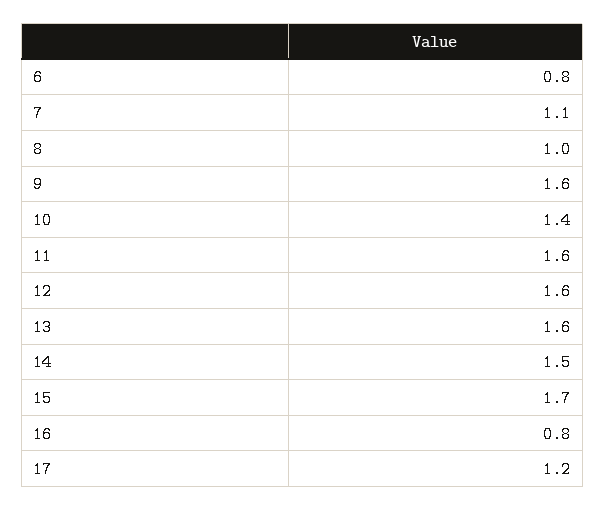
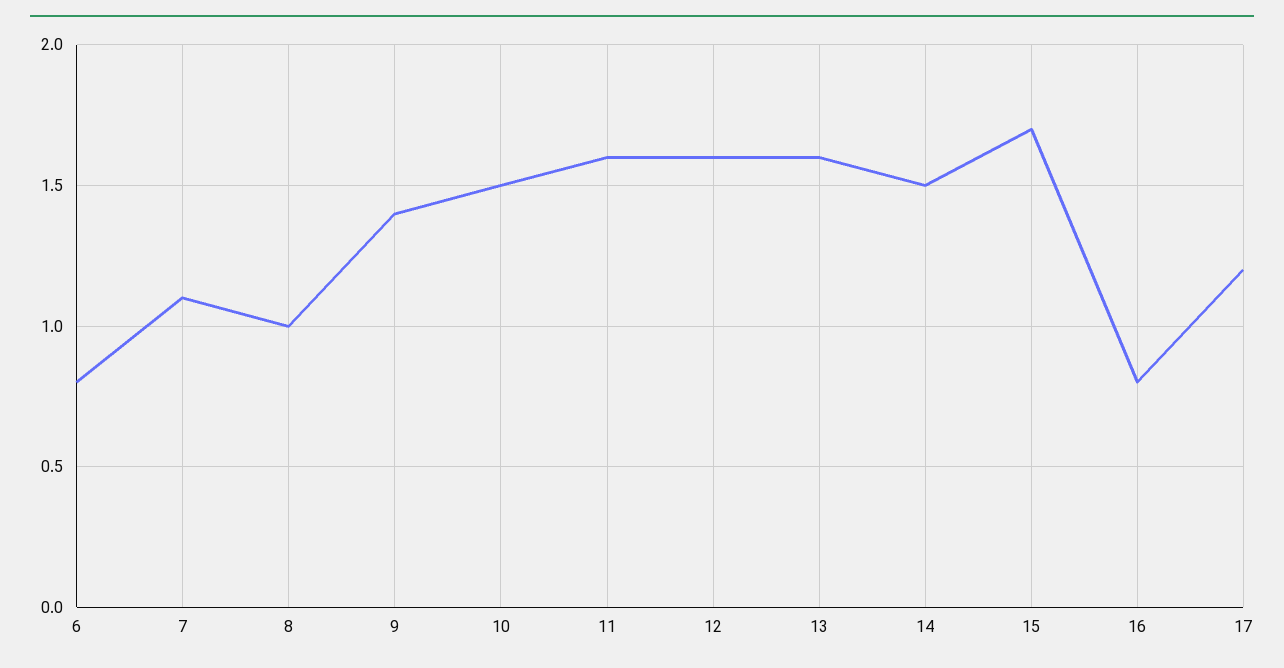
  {
    "6": 0.8,
    "7": 1.1,
    "8": 1,
-   "9": 1.6,
+   "9": 1.4,
-   "10": 1.4,
+   "10": 1.5,
    "11": 1.6,
    "12": 1.6,
    "13": 1.6,
    "14": 1.5,
    "15": 1.7,
    "16": 0.8,
    "17": 1.2
  }

